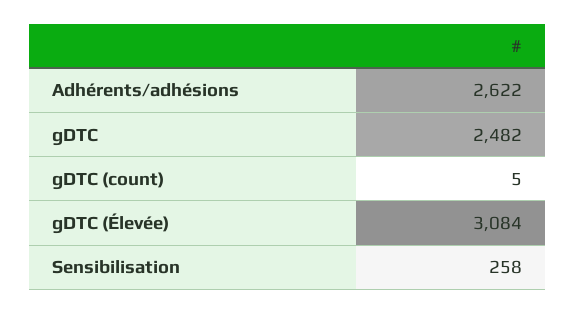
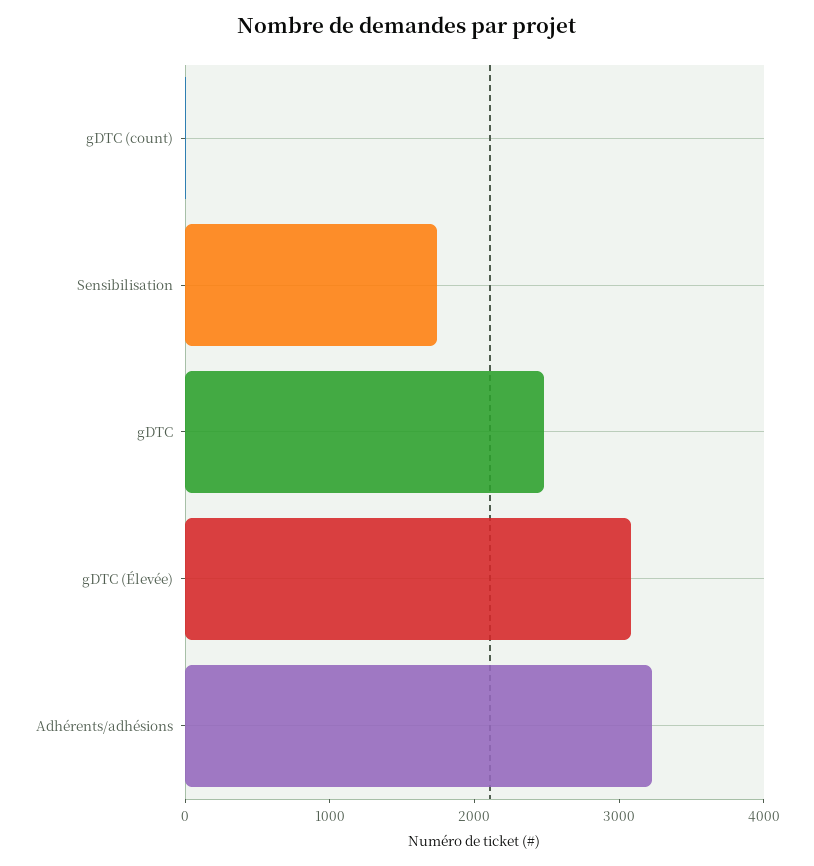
  {
-   "Adhérents/adhésions": 2622,
+   "Adhérents/adhésions": 3200,
    "gDTC": 2482,
    "gDTC (count)": 5,
    "gDTC (Élevée)": 3084,
-   "Sensibilisation": 258
+   "Sensibilisation": 1800
  }

